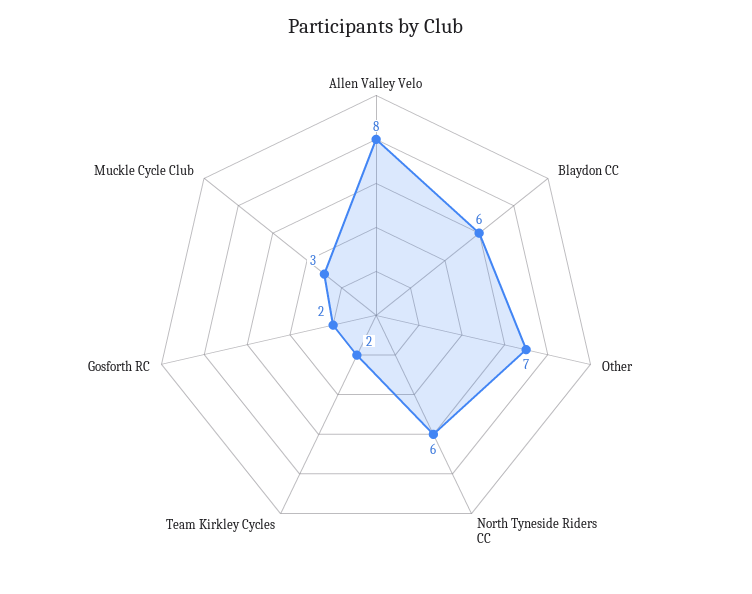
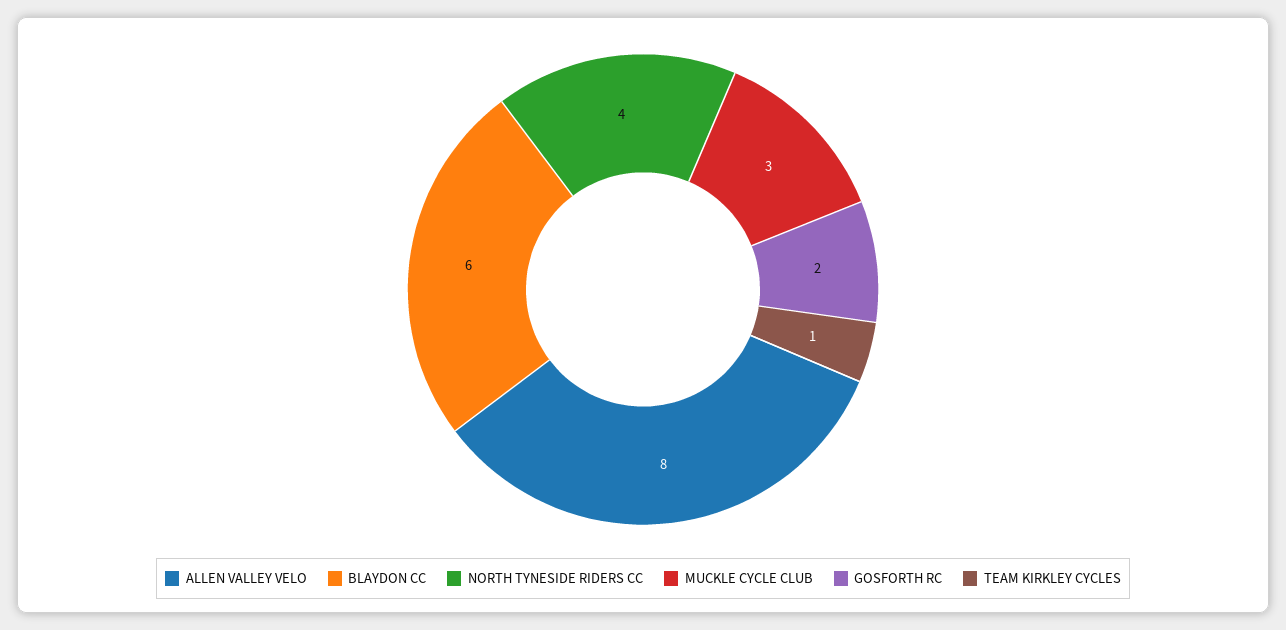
  {
    "Allen Valley Velo": 8,
    "Blaydon CC": 6,
-   "Other": 7,
-   "North Tyneside Riders CC": 6,
+   "North Tyneside Riders CC": 4,
-   "Team Kirkley Cycles": 2,
+   "Team Kirkley Cycles": 1,
    "Gosforth RC": 2,
    "Muckle Cycle Club": 3
  }

